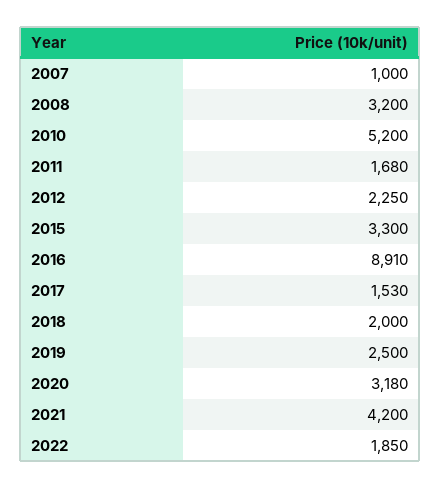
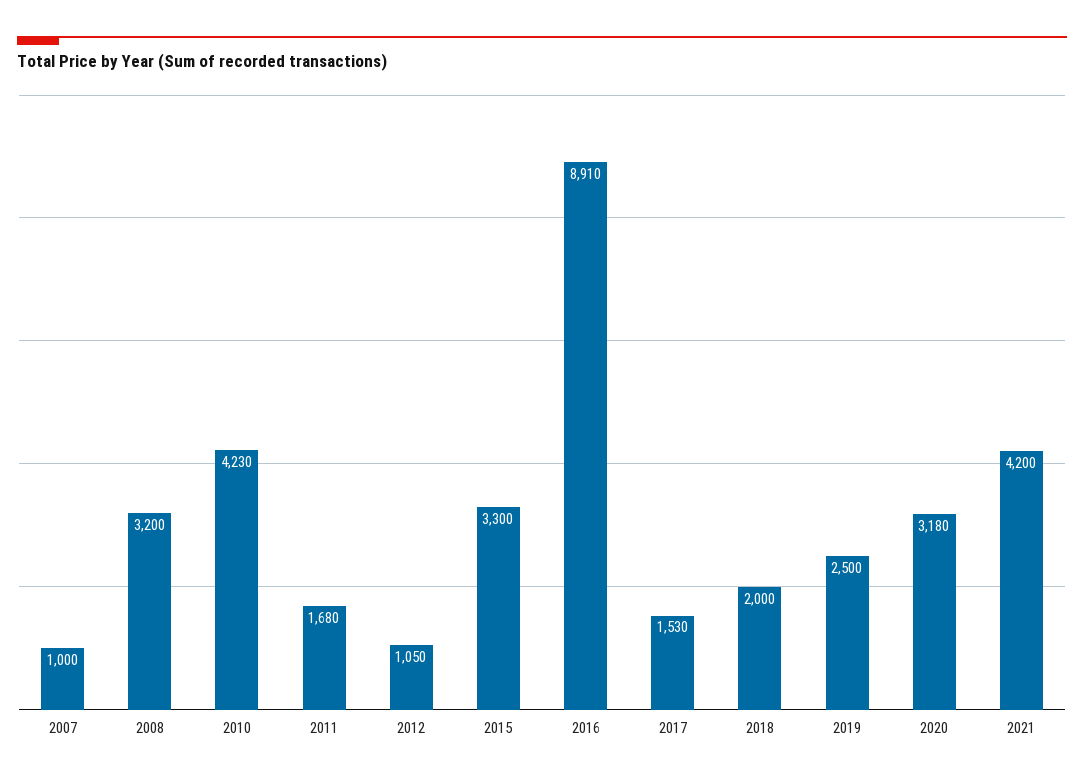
  {
    "2007": 1000,
    "2008": 3200,
-   "2010": 5200,
+   "2010": 4230,
    "2011": 1680,
-   "2012": 2250,
+   "2012": 1050,
    "2015": 3300,
    "2016": 8910,
    "2017": 1530,
    "2018": 2000,
    "2019": 2500,
    "2020": 3180,
-   "2021": 4200,
+   "2021": 4200
-   "2022": 1850
  }

